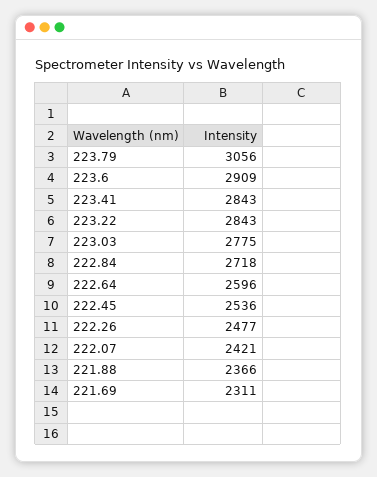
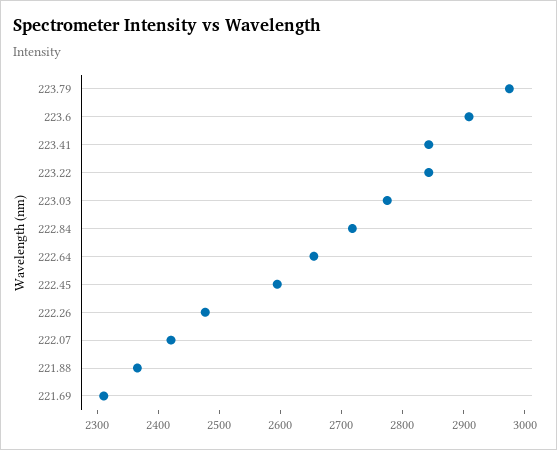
  {
-   "223.79": 3056,
+   "223.79": 2980,
    "223.6": 2909,
    "223.41": 2843,
    "223.22": 2843,
    "223.03": 2775,
    "222.84": 2718,
-   "222.64": 2596,
+   "222.64": 2660,
-   "222.45": 2536,
+   "222.45": 2600,
    "222.26": 2477,
    "222.07": 2421,
    "221.88": 2366,
    "221.69": 2311
  }

